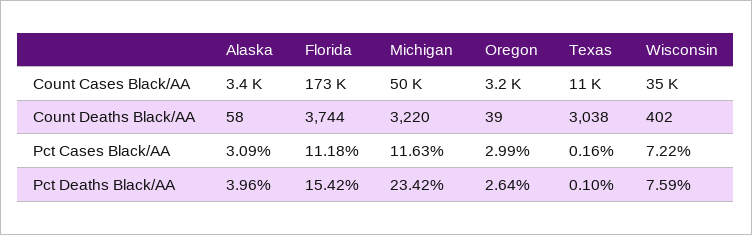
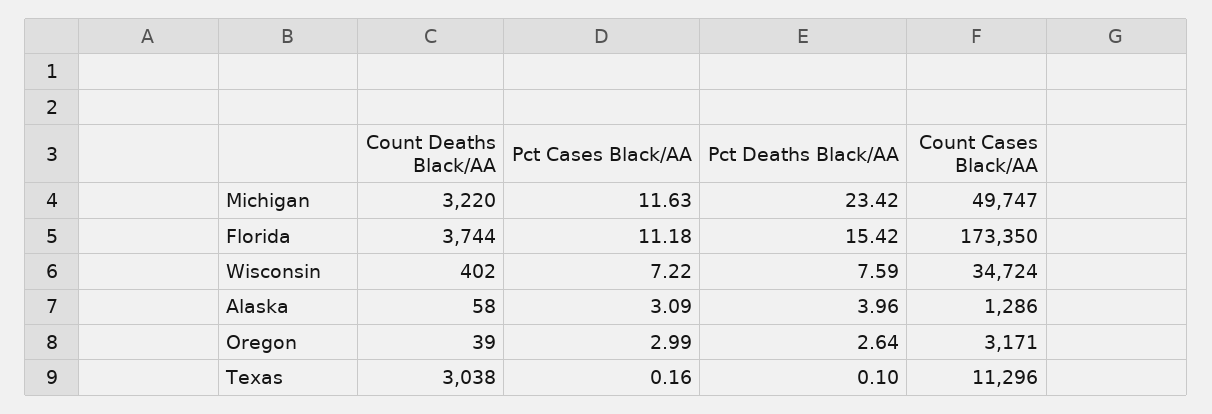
  {
    "Alaska": {
-     "Count Cases Black/AA": 3400,
+     "Count Cases Black/AA": 1286,
      "Count Deaths Black/AA": 58,
      "Pct Cases Black/AA": 3.09,
      "Pct Deaths Black/AA": 3.96
    },
    "Florida": {
      "Count Cases Black/AA": 173350,
      "Count Deaths Black/AA": 3744,
      "Pct Cases Black/AA": 11.18,
      "Pct Deaths Black/AA": 15.42
    },
    "Michigan": {
      "Count Cases Black/AA": 49747,
      "Count Deaths Black/AA": 3220,
      "Pct Cases Black/AA": 11.63,
      "Pct Deaths Black/AA": 23.42
    },
    "Oregon": {
      "Count Cases Black/AA": 3171,
      "Count Deaths Black/AA": 39,
      "Pct Cases Black/AA": 2.99,
      "Pct Deaths Black/AA": 2.64
    },
    "Texas": {
      "Count Cases Black/AA": 11296,
      "Count Deaths Black/AA": 3038,
      "Pct Cases Black/AA": 0.16,
      "Pct Deaths Black/AA": 0.1
    },
    "Wisconsin": {
      "Count Cases Black/AA": 34724,
      "Count Deaths Black/AA": 402,
      "Pct Cases Black/AA": 7.22,
      "Pct Deaths Black/AA": 7.59
    }
  }

